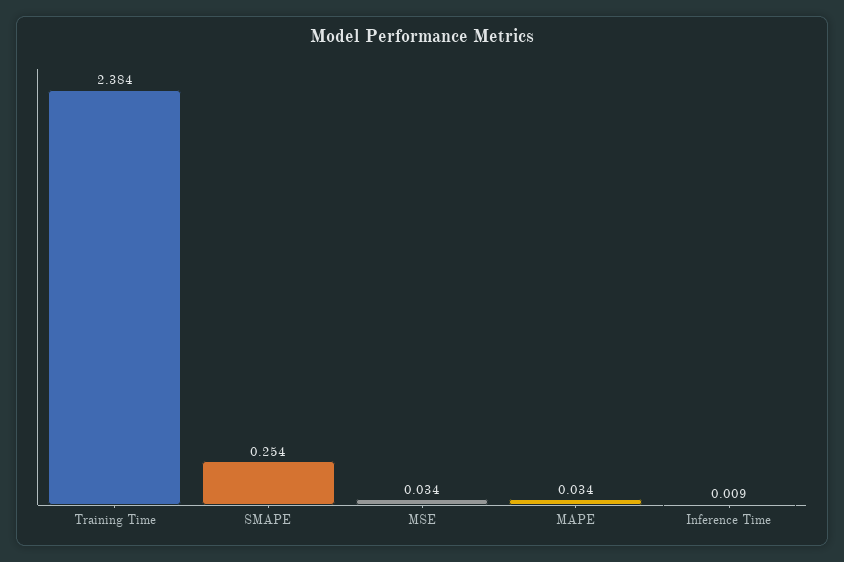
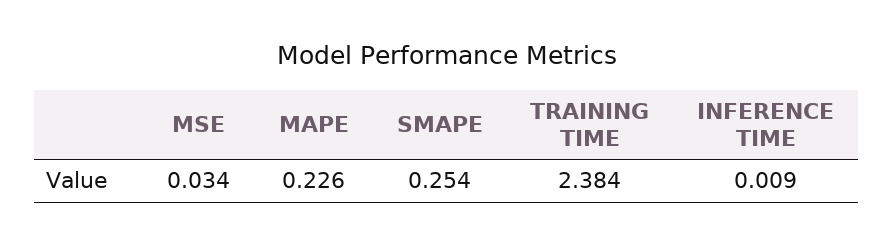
  {
    "Training Time": 2.384,
    "SMAPE": 0.254,
    "MSE": 0.034,
-   "MAPE": 0.034,
+   "MAPE": 0.226,
    "Inference Time": 0.009
  }

